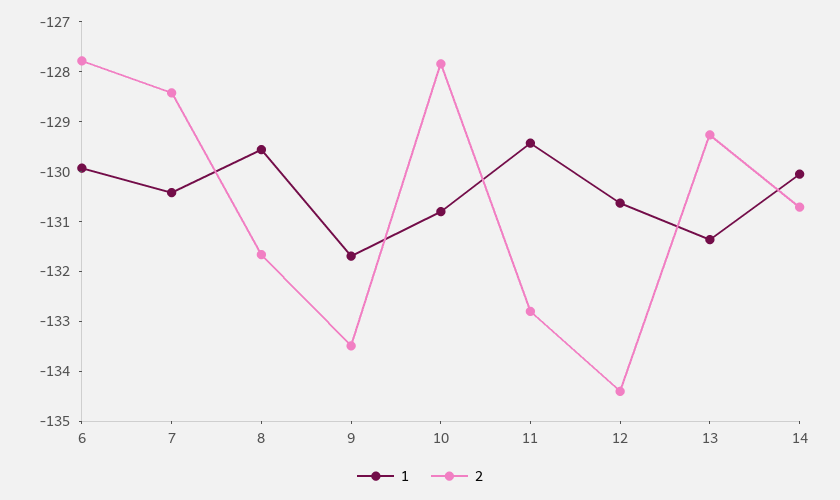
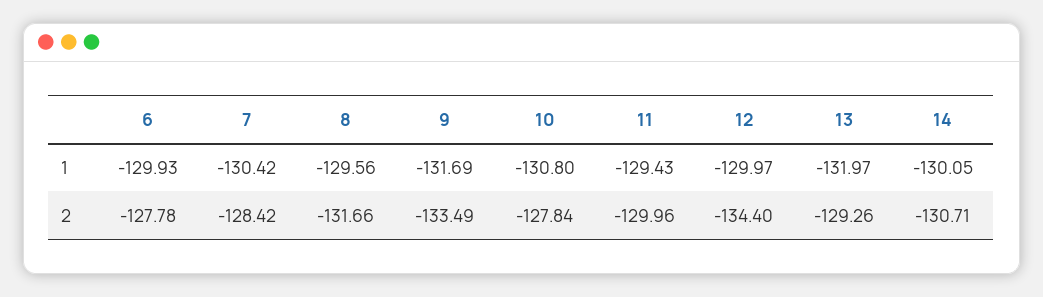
  {
    "1": {
      "6": -129.93,
      "7": -130.42,
      "8": -129.56,
      "9": -131.69,
      "10": -130.8,
      "11": -129.43,
-     "12": -130.6,
+     "12": -129.97,
-     "13": -131.4,
+     "13": -131.97,
      "14": -130.05
    },
    "2": {
      "6": -127.78,
      "7": -128.42,
      "8": -131.66,
      "9": -133.49,
      "10": -127.84,
-     "11": -132.8,
+     "11": -129.96,
      "12": -134.4,
      "13": -129.26,
      "14": -130.71
    }
  }

